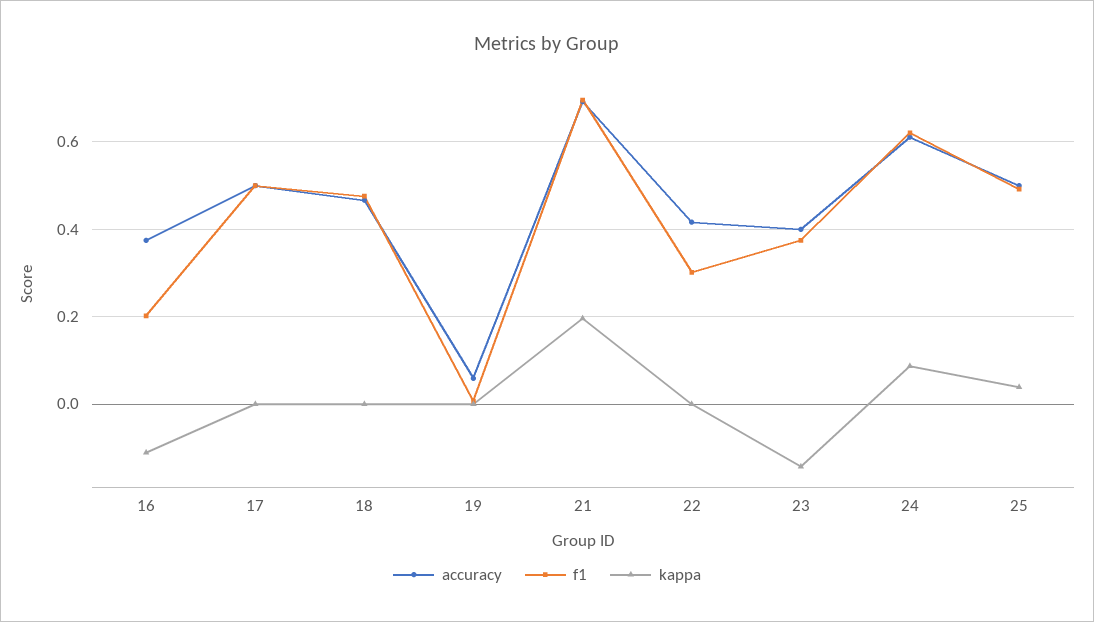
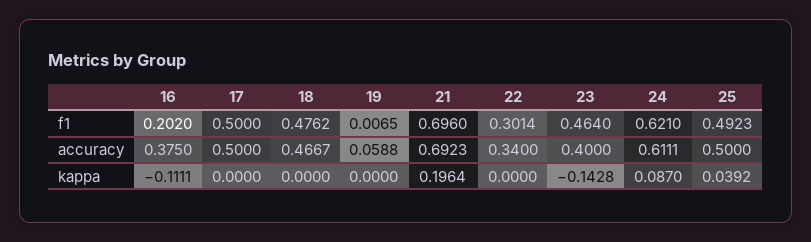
  {
    "accuracy": {
      "16": 0.375,
      "17": 0.5,
      "18": 0.4667,
      "19": 0.0588,
      "21": 0.6923,
-     "22": 0.42,
+     "22": 0.34,
      "23": 0.4,
      "24": 0.6111,
      "25": 0.5
    },
    "f1": {
      "16": 0.202,
      "17": 0.5,
      "18": 0.4762,
      "19": 0.0065,
      "21": 0.696,
      "22": 0.3014,
-     "23": 0.38,
+     "23": 0.464,
      "24": 0.621,
      "25": 0.4923
    },
    "kappa": {
      "16": -0.1111,
      "17": 0,
      "18": 0,
      "19": 0,
      "21": 0.1964,
      "22": 0,
      "23": -0.1428,
      "24": 0.087,
      "25": 0.0392
    }
  }

